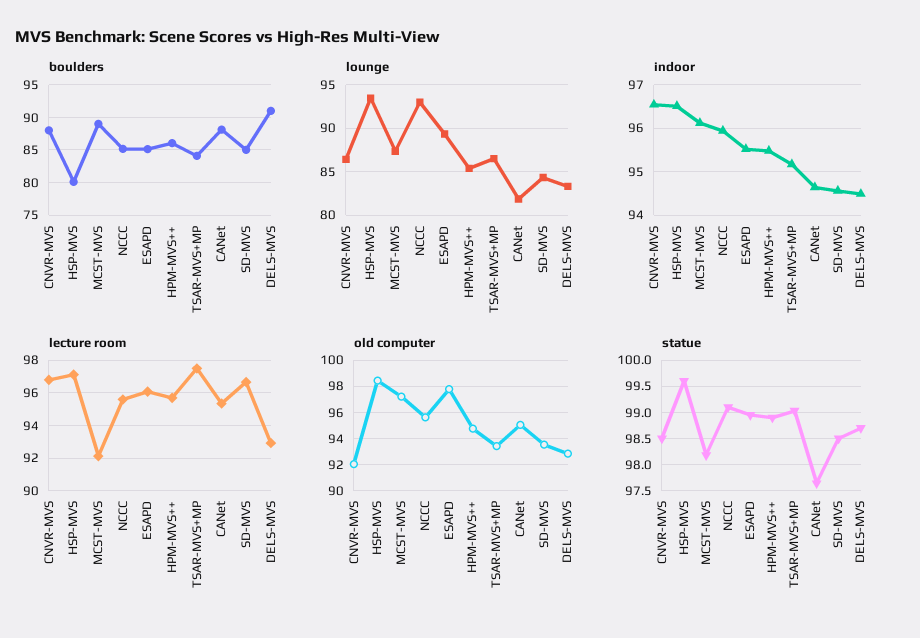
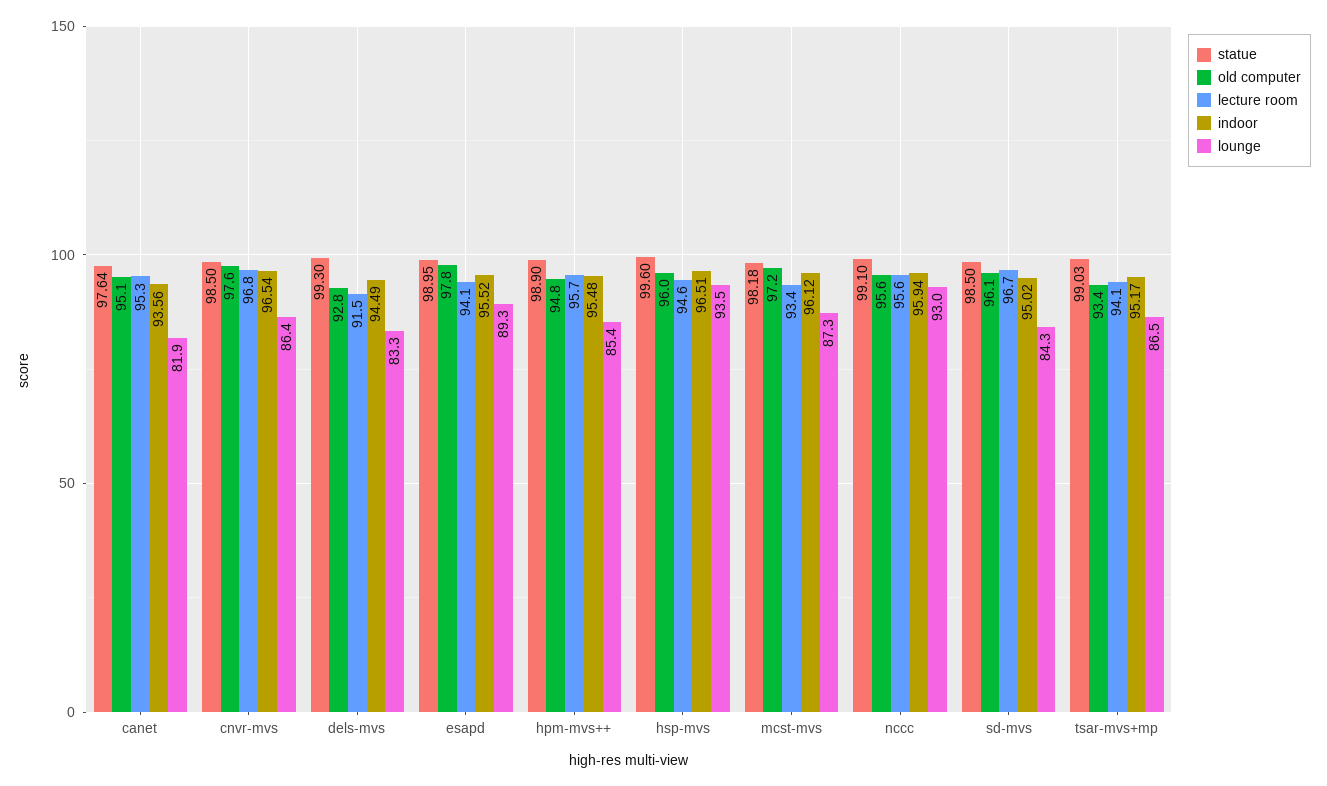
  {
-   "boulders": {
-     "CNVR-MVS": 88,
-     "HSP-MVS": 80,
-     "MCST-MVS": 89,
-     "NCCC": 85,
-     "ESAPD": 85,
-     "HPM-MVS++": 86,
-     "TSAR-MVS+MP": 84,
-     "CANet": 88,
-     "SD-MVS": 85,
-     "DELS-MVS": 91
-   },
    "lounge": {
      "CNVR-MVS": 86.4,
      "HSP-MVS": 93.5,
      "MCST-MVS": 87.3,
      "NCCC": 93,
      "ESAPD": 89.3,
      "HPM-MVS++": 85.4,
      "TSAR-MVS+MP": 86.5,
      "CANet": 81.9,
      "SD-MVS": 84.3,
      "DELS-MVS": 83.3
    },
    "indoor": {
      "CNVR-MVS": 96.54,
      "HSP-MVS": 96.51,
      "MCST-MVS": 96.12,
      "NCCC": 95.94,
      "ESAPD": 95.52,
      "HPM-MVS++": 95.48,
      "TSAR-MVS+MP": 95.17,
-     "CANet": 94.6,
+     "CANet": 93.56,
-     "SD-MVS": 94.6,
+     "SD-MVS": 95.02,
      "DELS-MVS": 94.49
    },
    "lecture room": {
      "CNVR-MVS": 96.8,
-     "HSP-MVS": 97,
+     "HSP-MVS": 94.6,
-     "MCST-MVS": 92,
+     "MCST-MVS": 93.4,
      "NCCC": 95.6,
-     "ESAPD": 96,
+     "ESAPD": 94.1,
      "HPM-MVS++": 95.7,
-     "TSAR-MVS+MP": 97.5,
+     "TSAR-MVS+MP": 94.1,
      "CANet": 95.3,
      "SD-MVS": 96.7,
-     "DELS-MVS": 93
+     "DELS-MVS": 91.5
    },
    "old computer": {
-     "CNVR-MVS": 92,
+     "CNVR-MVS": 97.6,
-     "HSP-MVS": 98.5,
+     "HSP-MVS": 96,
      "MCST-MVS": 97.2,
      "NCCC": 95.6,
      "ESAPD": 97.8,
      "HPM-MVS++": 94.8,
      "TSAR-MVS+MP": 93.4,
      "CANet": 95.1,
-     "SD-MVS": 93.5,
+     "SD-MVS": 96.1,
      "DELS-MVS": 92.8
    },
    "statue": {
      "CNVR-MVS": 98.5,
      "HSP-MVS": 99.6,
      "MCST-MVS": 98.18,
      "NCCC": 99.1,
      "ESAPD": 98.95,
      "HPM-MVS++": 98.9,
      "TSAR-MVS+MP": 99.03,
      "CANet": 97.64,
      "SD-MVS": 98.5,
-     "DELS-MVS": 98.75
+     "DELS-MVS": 99.3
    }
  }

